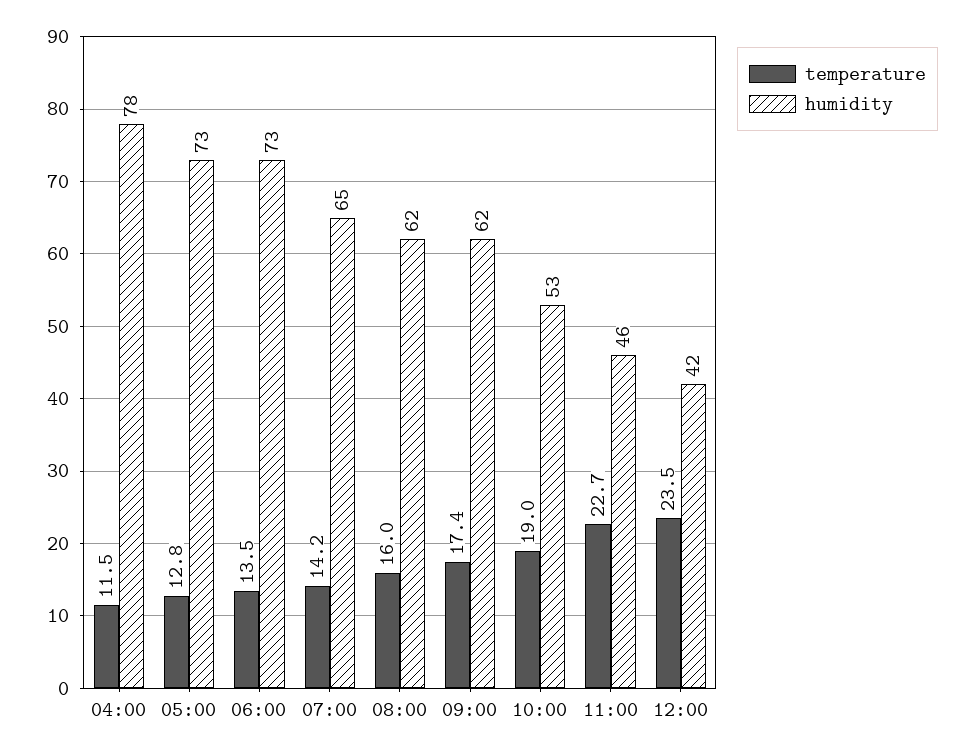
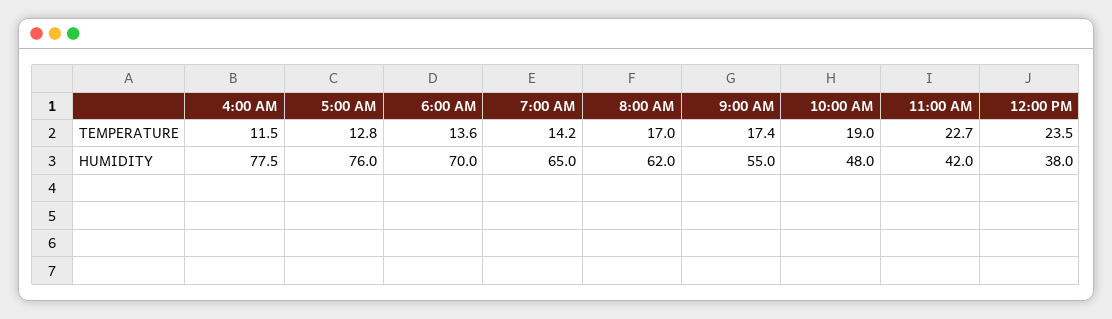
  {
    "temperature": {
      "04:00": 11.5,
      "05:00": 12.8,
-     "06:00": 13.5,
+     "06:00": 13.6,
      "07:00": 14.2,
-     "08:00": 16,
+     "08:00": 17,
      "09:00": 17.4,
      "10:00": 19,
      "11:00": 22.7,
      "12:00": 23.5
    },
    "humidity": {
      "04:00": 77.5,
-     "05:00": 73,
+     "05:00": 76,
-     "06:00": 73,
+     "06:00": 70,
      "07:00": 65,
      "08:00": 62,
-     "09:00": 62,
+     "09:00": 55,
-     "10:00": 53,
+     "10:00": 48,
-     "11:00": 46,
+     "11:00": 42,
-     "12:00": 42
+     "12:00": 38
    }
  }

